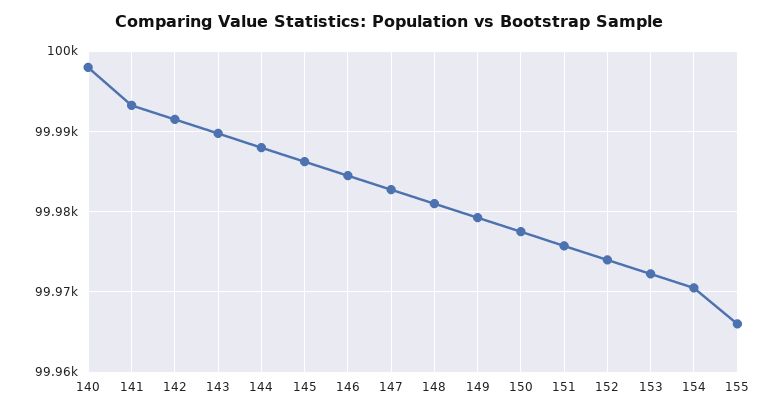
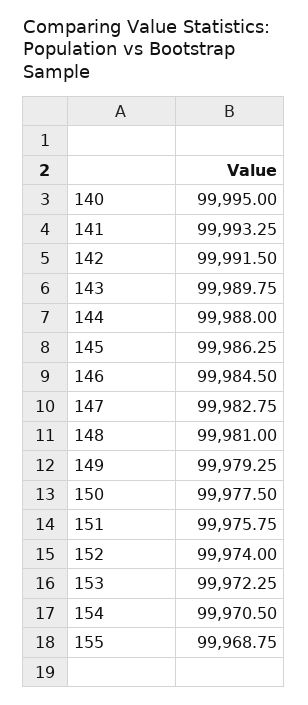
  {
-   "140": 99998,
+   "140": 99995,
    "141": 99993.25,
    "142": 99991.5,
    "143": 99989.75,
    "144": 99988,
    "145": 99986.25,
    "146": 99984.5,
    "147": 99982.75,
    "148": 99981,
    "149": 99979.25,
    "150": 99977.5,
    "151": 99975.75,
    "152": 99974,
    "153": 99972.25,
    "154": 99970.5,
-   "155": 99966
+   "155": 99968.75
  }

